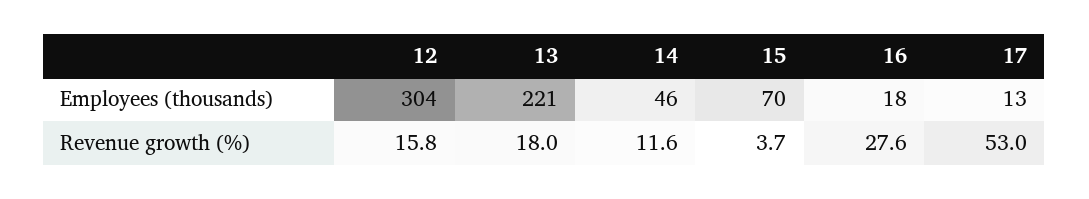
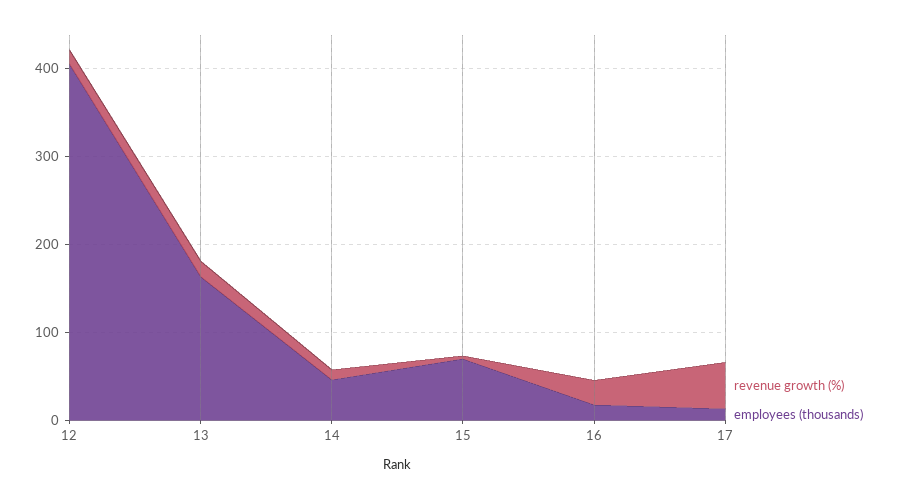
  {
    "Employees (thousands)": {
-     "12": 304,
+     "12": 400,
-     "13": 221,
+     "13": 160,
      "14": 46,
      "15": 70,
      "16": 18,
      "17": 13
    },
    "Revenue growth (%)": {
      "12": 15.8,
      "13": 18,
      "14": 11.6,
      "15": 3.7,
      "16": 27.6,
      "17": 53
    }
  }

